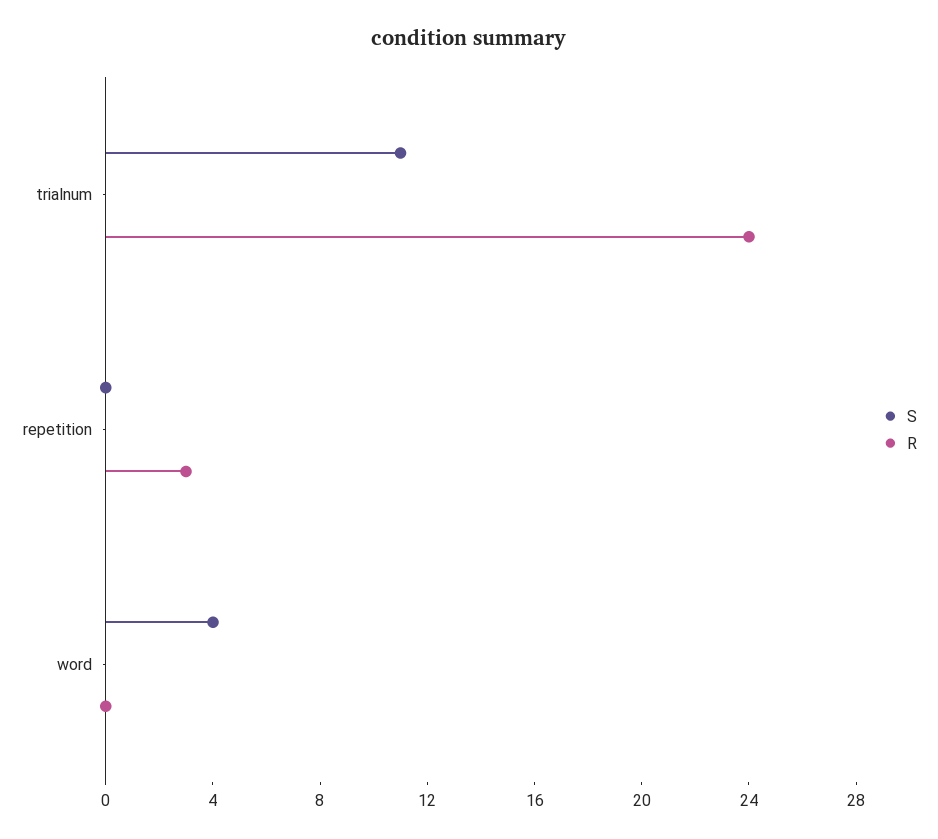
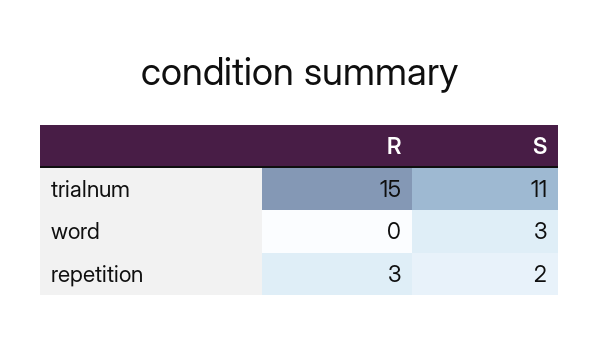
  {
    "S": {
      "trialnum": 11,
-     "repetition": 0,
+     "repetition": 2,
-     "word": 4
+     "word": 3
    },
    "R": {
-     "trialnum": 24,
+     "trialnum": 15,
      "repetition": 3,
      "word": 0
    }
  }

